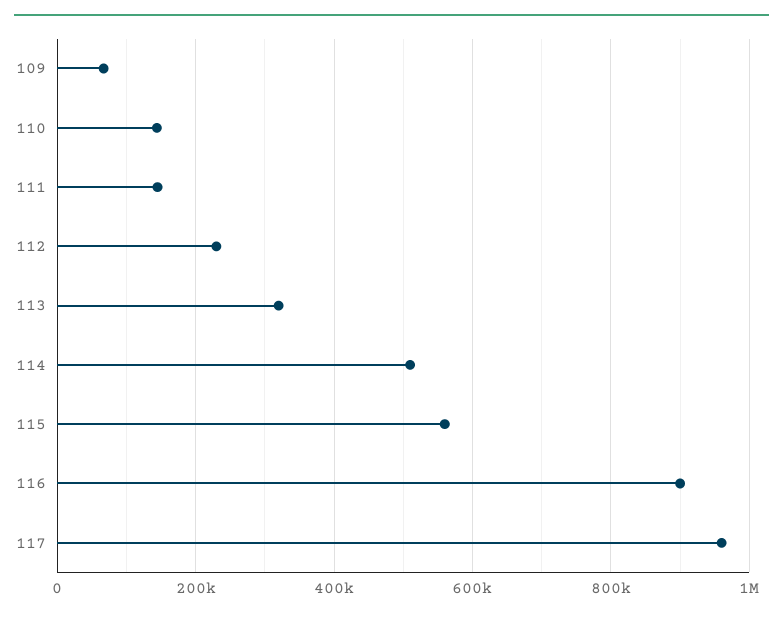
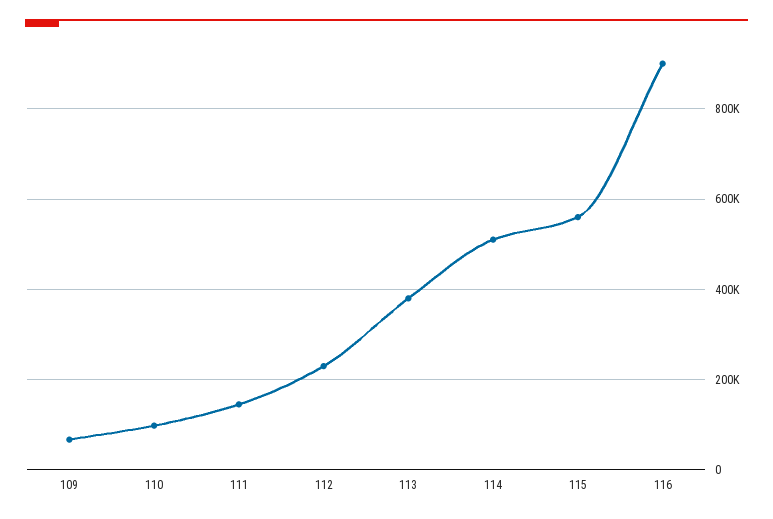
  {
    "109": 60000,
-   "110": 140000,
+   "110": 100000,
    "111": 140000,
    "112": 240000,
-   "113": 320000,
+   "113": 380000,
    "114": 520000,
    "115": 560000,
-   "116": 900000,
+   "116": 900000
-   "117": 960000
  }

